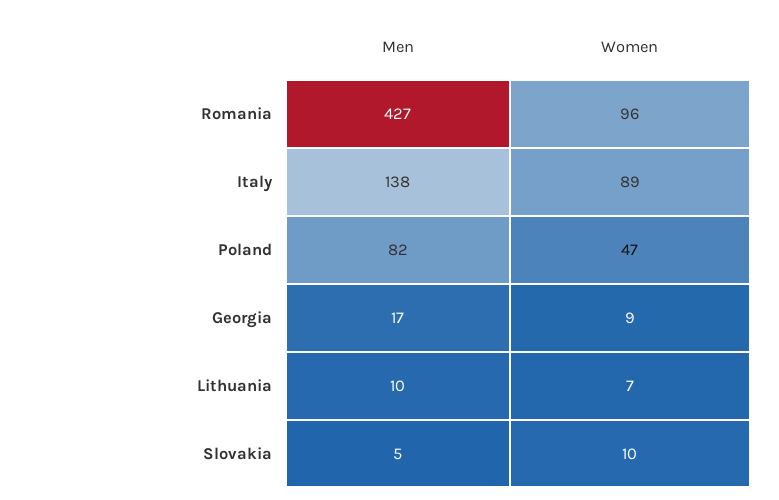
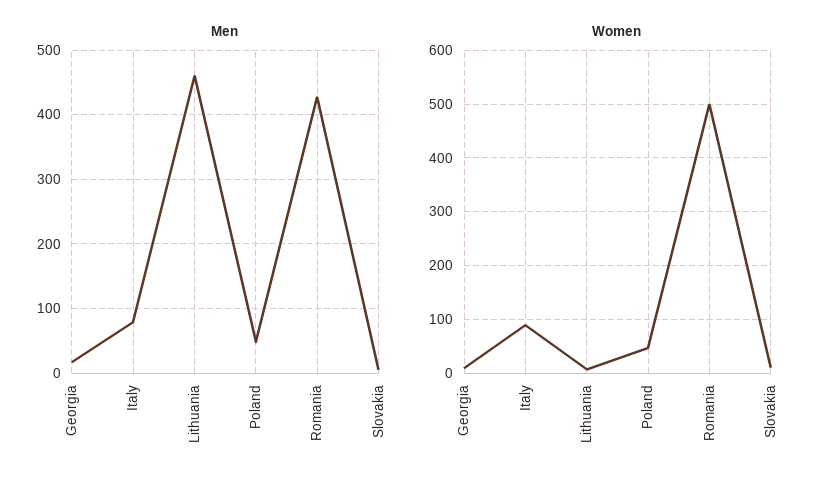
  {
    "Men": {
      "Romania": 427,
-     "Italy": 138,
+     "Italy": 80,
-     "Poland": 82,
+     "Poland": 50,
      "Georgia": 17,
-     "Lithuania": 10,
+     "Lithuania": 460,
      "Slovakia": 5
    },
    "Women": {
-     "Romania": 96,
+     "Romania": 500,
      "Italy": 89,
      "Poland": 47,
      "Georgia": 9,
      "Lithuania": 7,
      "Slovakia": 10
    }
  }

